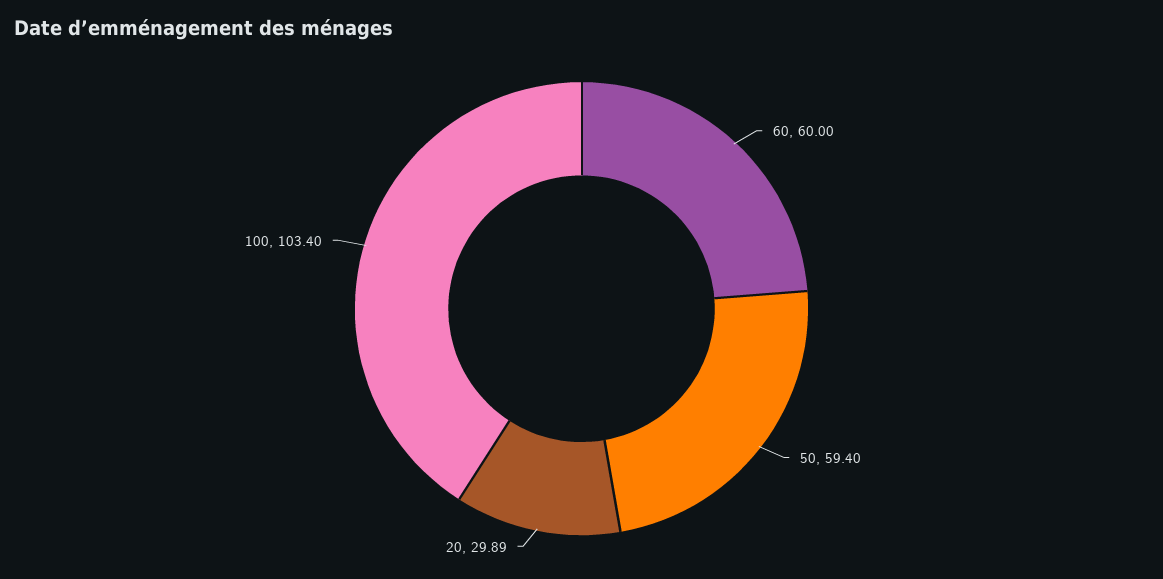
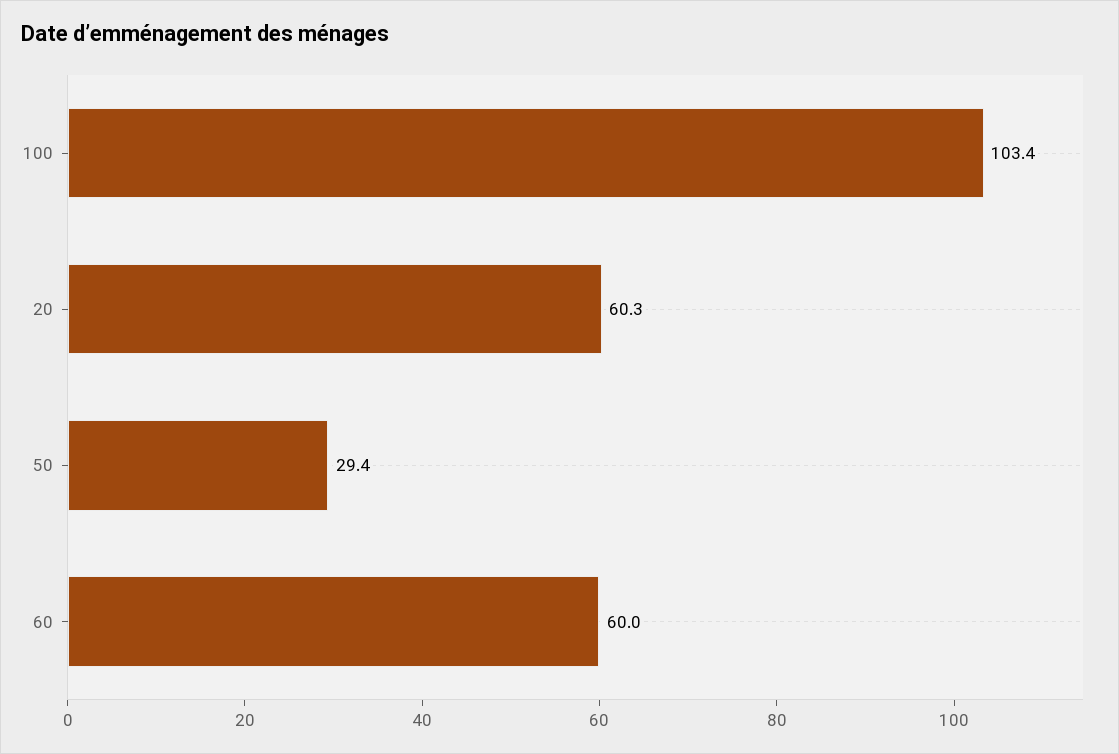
  {
    "60": 60,
-   "50": 59.4,
+   "50": 29.4,
-   "20": 29.89,
+   "20": 60.3,
    "100": 103.4
  }

